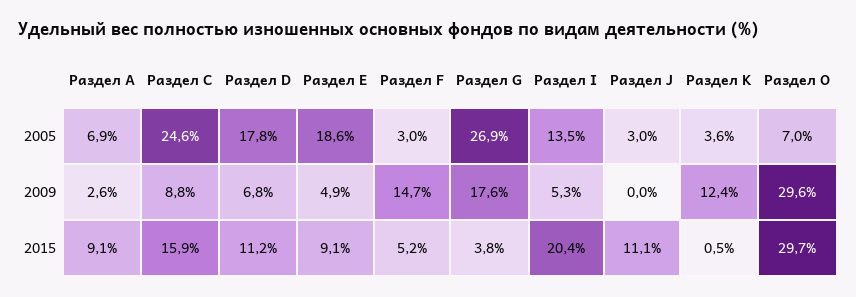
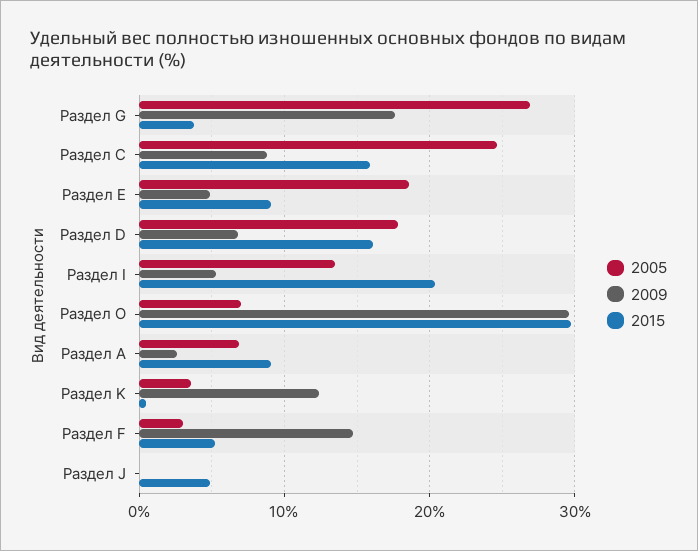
  {
    "2005": {
      "Раздел А": 6.9,
      "Раздел С": 24.6,
      "Раздел D": 17.8,
      "Раздел Е": 18.6,
      "Раздел F": 3,
      "Раздел G": 26.9,
      "Раздел I": 13.5,
-     "Раздел J": 3,
+     "Раздел J": 0,
      "Раздел K": 3.6,
      "Раздел O": 7
    },
    "2009": {
      "Раздел А": 2.6,
      "Раздел С": 8.8,
      "Раздел D": 6.8,
      "Раздел Е": 4.9,
      "Раздел F": 14.7,
      "Раздел G": 17.6,
      "Раздел I": 5.3,
      "Раздел J": 0,
      "Раздел K": 12.4,
      "Раздел O": 29.6
    },
    "2015": {
      "Раздел А": 9.1,
      "Раздел С": 15.9,
-     "Раздел D": 11.2,
+     "Раздел D": 16,
      "Раздел Е": 9.1,
      "Раздел F": 5.2,
      "Раздел G": 3.8,
      "Раздел I": 20.4,
-     "Раздел J": 11.1,
+     "Раздел J": 5,
      "Раздел K": 0.5,
      "Раздел O": 29.7
    }
  }

